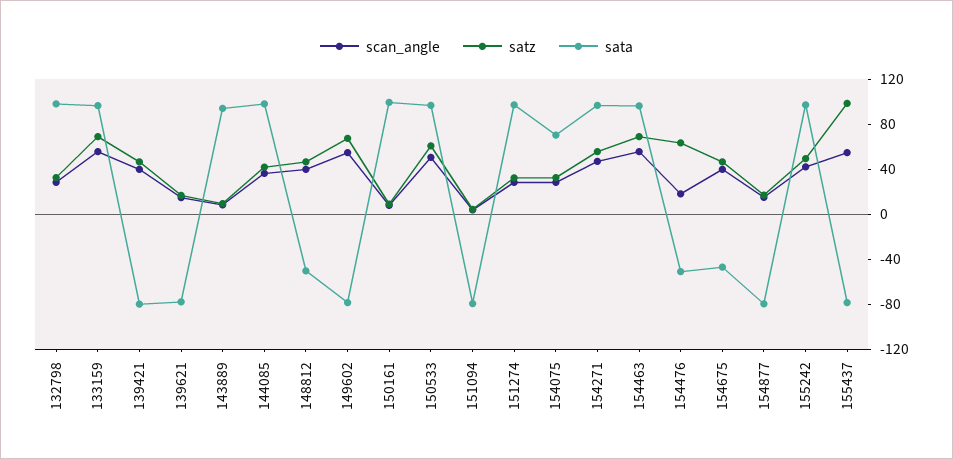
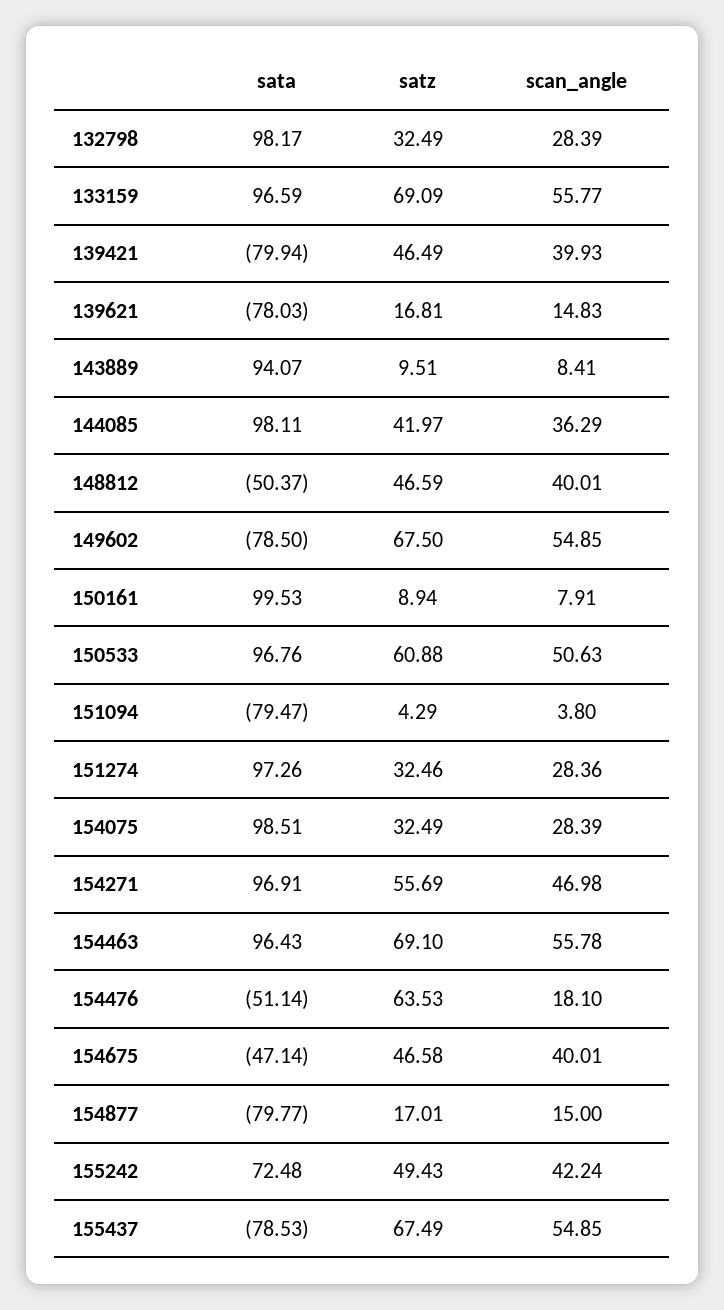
  {
    "scan_angle": {
      "132798": 28.39,
      "133159": 55.77,
      "139421": 39.93,
      "139621": 14.83,
      "143889": 8.41,
      "144085": 36.29,
      "148812": 40.01,
      "149602": 54.85,
      "150161": 7.91,
      "150533": 50.63,
      "151094": 3.8,
      "151274": 28.36,
      "154075": 28.39,
      "154271": 46.98,
      "154463": 55.78,
      "154476": 18.1,
      "154675": 40.01,
      "154877": 15,
      "155242": 42.24,
      "155437": 54.85
    },
    "satz": {
      "132798": 32.49,
      "133159": 69.09,
      "139421": 46.49,
      "139621": 16.81,
      "143889": 9.51,
      "144085": 41.97,
      "148812": 46.59,
      "149602": 67.5,
      "150161": 8.94,
      "150533": 60.88,
      "151094": 4.29,
      "151274": 32.46,
      "154075": 32.49,
      "154271": 55.69,
      "154463": 69.1,
      "154476": 63.53,
      "154675": 46.58,
      "154877": 17.01,
      "155242": 49.43,
-     "155437": 100
+     "155437": 67.49
    },
    "sata": {
      "132798": 98.17,
      "133159": 96.59,
      "139421": -79.94,
      "139621": -78.03,
      "143889": 94.07,
      "144085": 98.11,
      "148812": -50.37,
      "149602": -78.5,
      "150161": 99.53,
      "150533": 96.76,
      "151094": -79.47,
      "151274": 97.26,
-     "154075": 70,
+     "154075": 98.51,
      "154271": 96.91,
      "154463": 96.43,
      "154476": -51.14,
      "154675": -47.14,
      "154877": -79.77,
-     "155242": 100,
+     "155242": 72.48,
      "155437": -78.53
    }
  }

